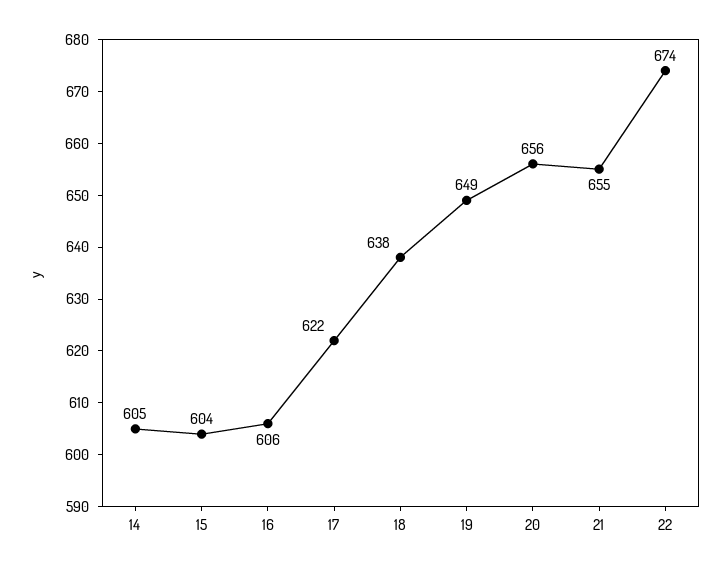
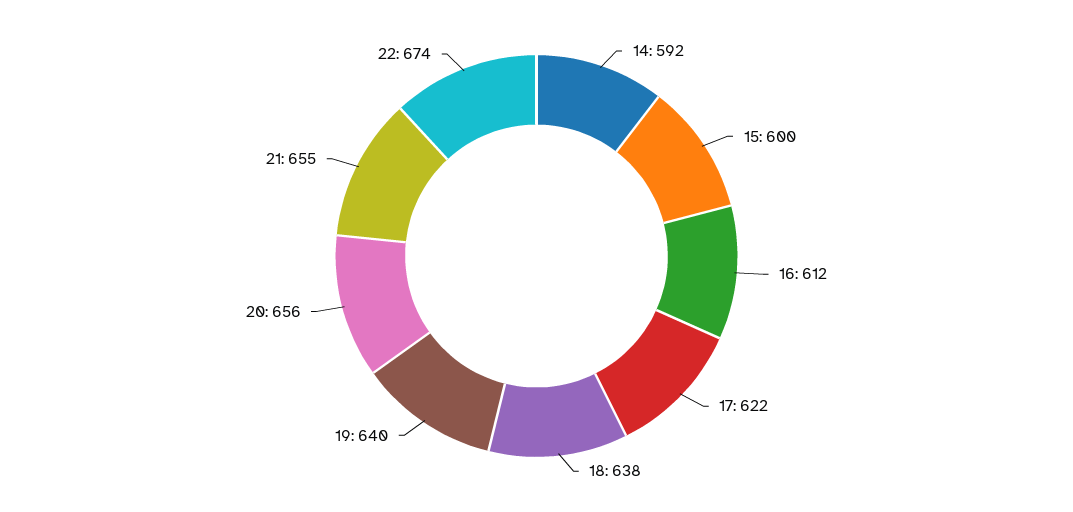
  {
-   "14": 605,
+   "14": 592,
-   "15": 604,
+   "15": 600,
-   "16": 606,
+   "16": 612,
    "17": 622,
    "18": 638,
-   "19": 649,
+   "19": 640,
    "20": 656,
    "21": 655,
    "22": 674
  }

